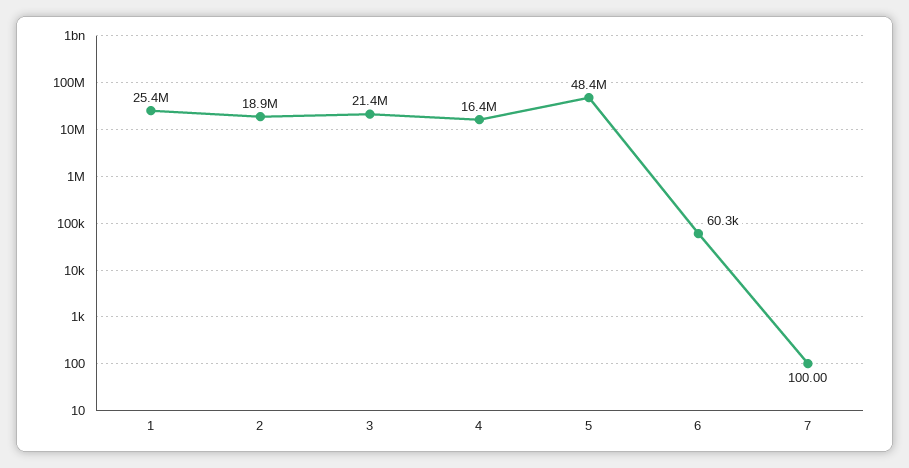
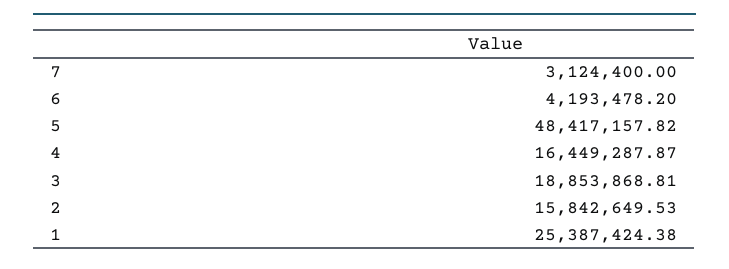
  {
    "1": 25387424.38,
-   "2": 18900000,
+   "2": 15842649.53,
-   "3": 21400000,
+   "3": 18853868.81,
    "4": 16449287.87,
    "5": 48417157.82,
-   "6": 60300,
+   "6": 4193478.2,
-   "7": 100
+   "7": 3124400
  }

